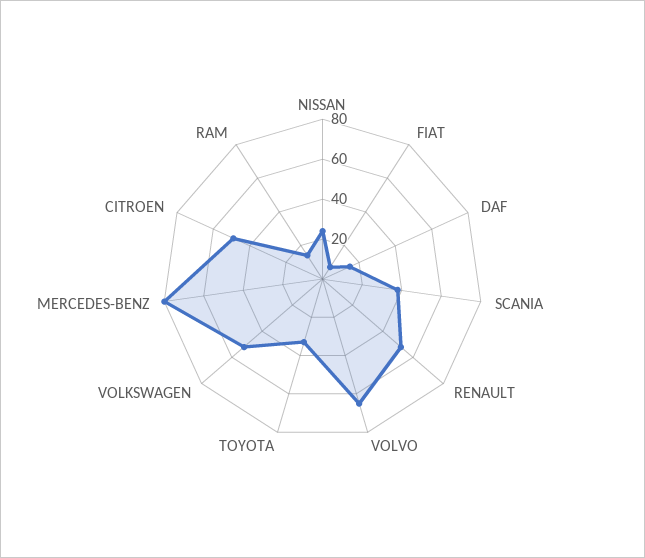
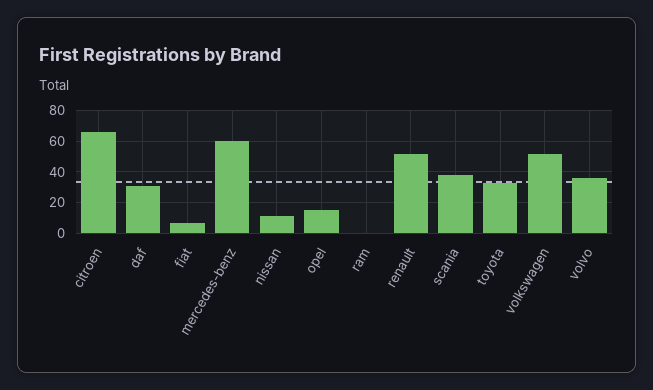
  {
-   "NISSAN": 25,
+   "NISSAN": 10,
    "FIAT": 5,
-   "DAF": 15,
+   "DAF": 30,
    "SCANIA": 40,
    "RENAULT": 50,
-   "VOLVO": 65,
+   "VOLVO": 35,
    "TOYOTA": 35,
    "VOLKSWAGEN": 50,
-   "MERCEDES-BENZ": 80,
+   "MERCEDES-BENZ": 60,
-   "CITROEN": 50,
+   "CITROEN": 65,
-   "RAM": 15
+   "RAM": 0,
+   "opel": 15
  }

